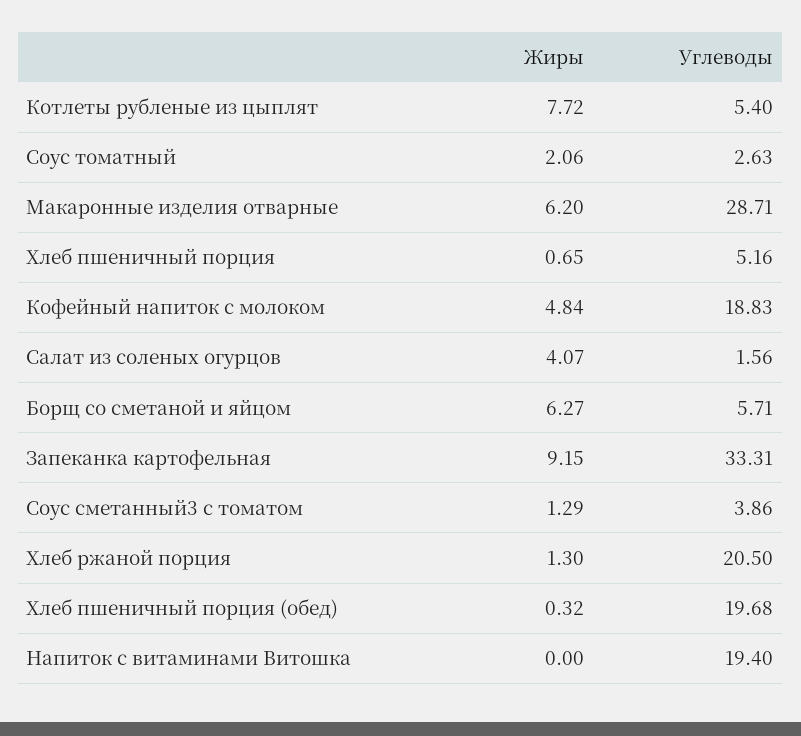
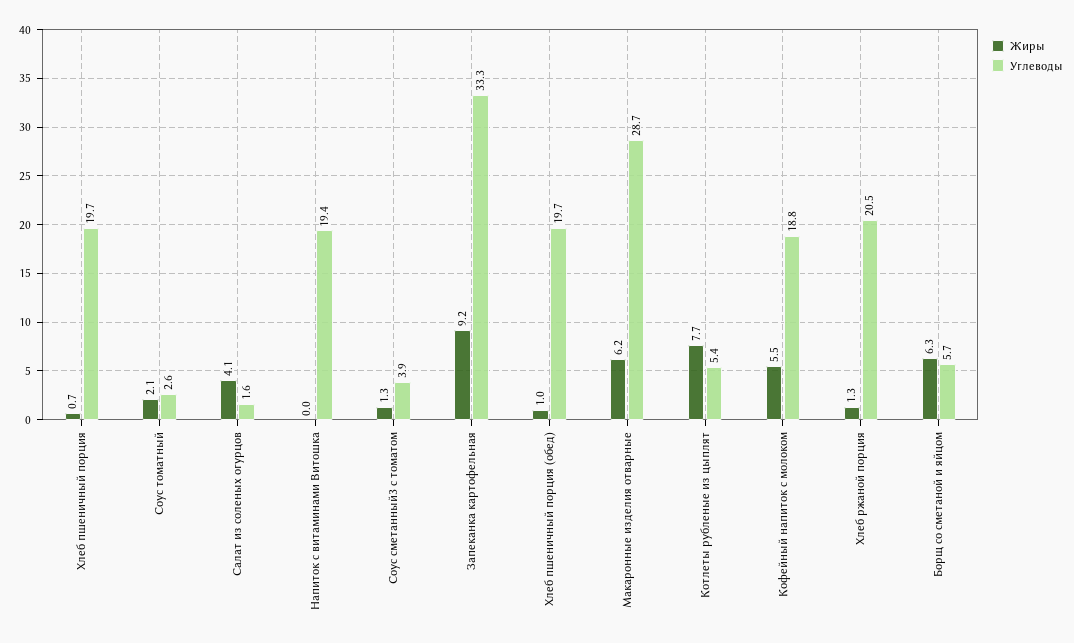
  {
    "Жиры": {
      "Котлеты рубленые из цыплят": 7.72,
      "Соус томатный": 2.06,
      "Макаронные изделия отварные": 6.2,
      "Хлеб пшеничный порция": 0.65,
-     "Кофейный напиток с молоком": 4.84,
+     "Кофейный напиток с молоком": 5.5,
      "Салат из соленых огурцов": 4.07,
      "Борщ со сметаной и яйцом": 6.27,
      "Запеканка картофельная": 9.15,
      "Соус сметанный3 с томатом": 1.29,
      "Хлеб ржаной порция": 1.3,
-     "Хлеб пшеничный порция (обед)": 0.32,
+     "Хлеб пшеничный порция (обед)": 1,
      "Напиток с витаминами Витошка": 0
    },
    "Углеводы": {
      "Котлеты рубленые из цыплят": 5.4,
      "Соус томатный": 2.63,
      "Макаронные изделия отварные": 28.71,
-     "Хлеб пшеничный порция": 5.16,
+     "Хлеб пшеничный порция": 19.7,
      "Кофейный напиток с молоком": 18.83,
      "Салат из соленых огурцов": 1.56,
      "Борщ со сметаной и яйцом": 5.71,
      "Запеканка картофельная": 33.31,
      "Соус сметанный3 с томатом": 3.86,
      "Хлеб ржаной порция": 20.5,
      "Хлеб пшеничный порция (обед)": 19.68,
      "Напиток с витаминами Витошка": 19.4
    }
  }

